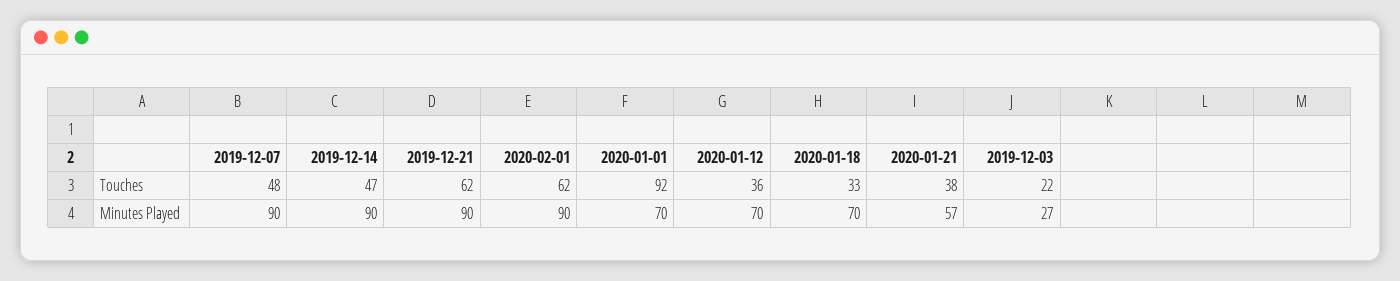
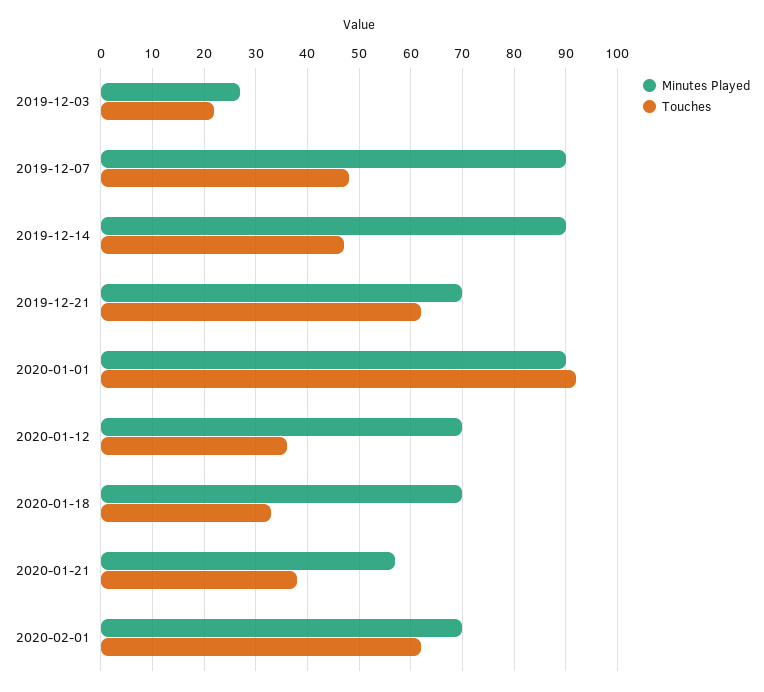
  {
    "Touches": {
      "2019-12-07": 48,
      "2019-12-14": 47,
      "2019-12-21": 62,
      "2020-02-01": 62,
      "2020-01-01": 92,
      "2020-01-12": 36,
      "2020-01-18": 33,
      "2020-01-21": 38,
      "2019-12-03": 22
    },
    "Minutes Played": {
      "2019-12-07": 90,
      "2019-12-14": 90,
-     "2019-12-21": 90,
+     "2019-12-21": 70,
-     "2020-02-01": 90,
+     "2020-02-01": 70,
-     "2020-01-01": 70,
+     "2020-01-01": 90,
      "2020-01-12": 70,
      "2020-01-18": 70,
      "2020-01-21": 57,
      "2019-12-03": 27
    }
  }

